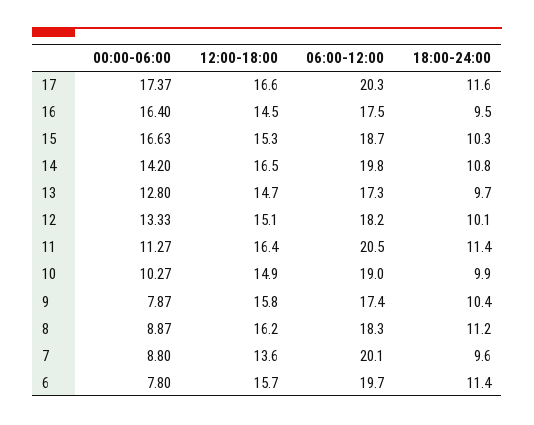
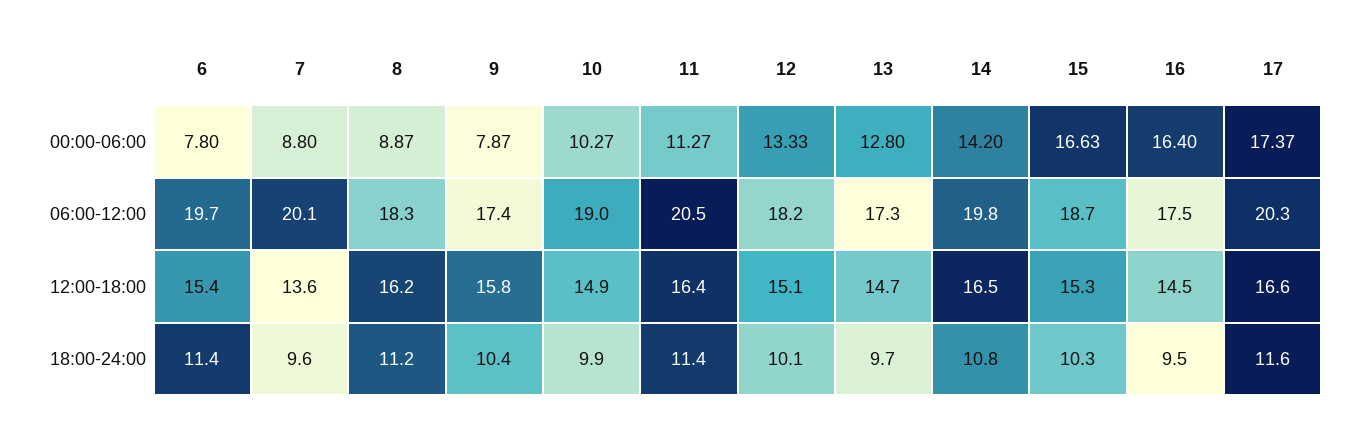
  {
    "00:00-06:00": {
      "17": 17.37,
      "16": 16.4,
      "15": 16.63,
      "14": 14.2,
      "13": 12.8,
      "12": 13.33,
      "11": 11.27,
      "10": 10.27,
      "9": 7.87,
      "8": 8.87,
      "7": 8.8,
      "6": 7.8
    },
    "12:00-18:00": {
      "17": 16.6,
      "16": 14.5,
      "15": 15.3,
      "14": 16.5,
      "13": 14.7,
      "12": 15.1,
      "11": 16.4,
      "10": 14.9,
      "9": 15.8,
      "8": 16.2,
      "7": 13.6,
-     "6": 15.7
+     "6": 15.4
    },
    "06:00-12:00": {
      "17": 20.3,
      "16": 17.5,
      "15": 18.7,
      "14": 19.8,
      "13": 17.3,
      "12": 18.2,
      "11": 20.5,
      "10": 19,
      "9": 17.4,
      "8": 18.3,
      "7": 20.1,
      "6": 19.7
    },
    "18:00-24:00": {
      "17": 11.6,
      "16": 9.5,
      "15": 10.3,
      "14": 10.8,
      "13": 9.7,
      "12": 10.1,
      "11": 11.4,
      "10": 9.9,
      "9": 10.4,
      "8": 11.2,
      "7": 9.6,
      "6": 11.4
    }
  }

